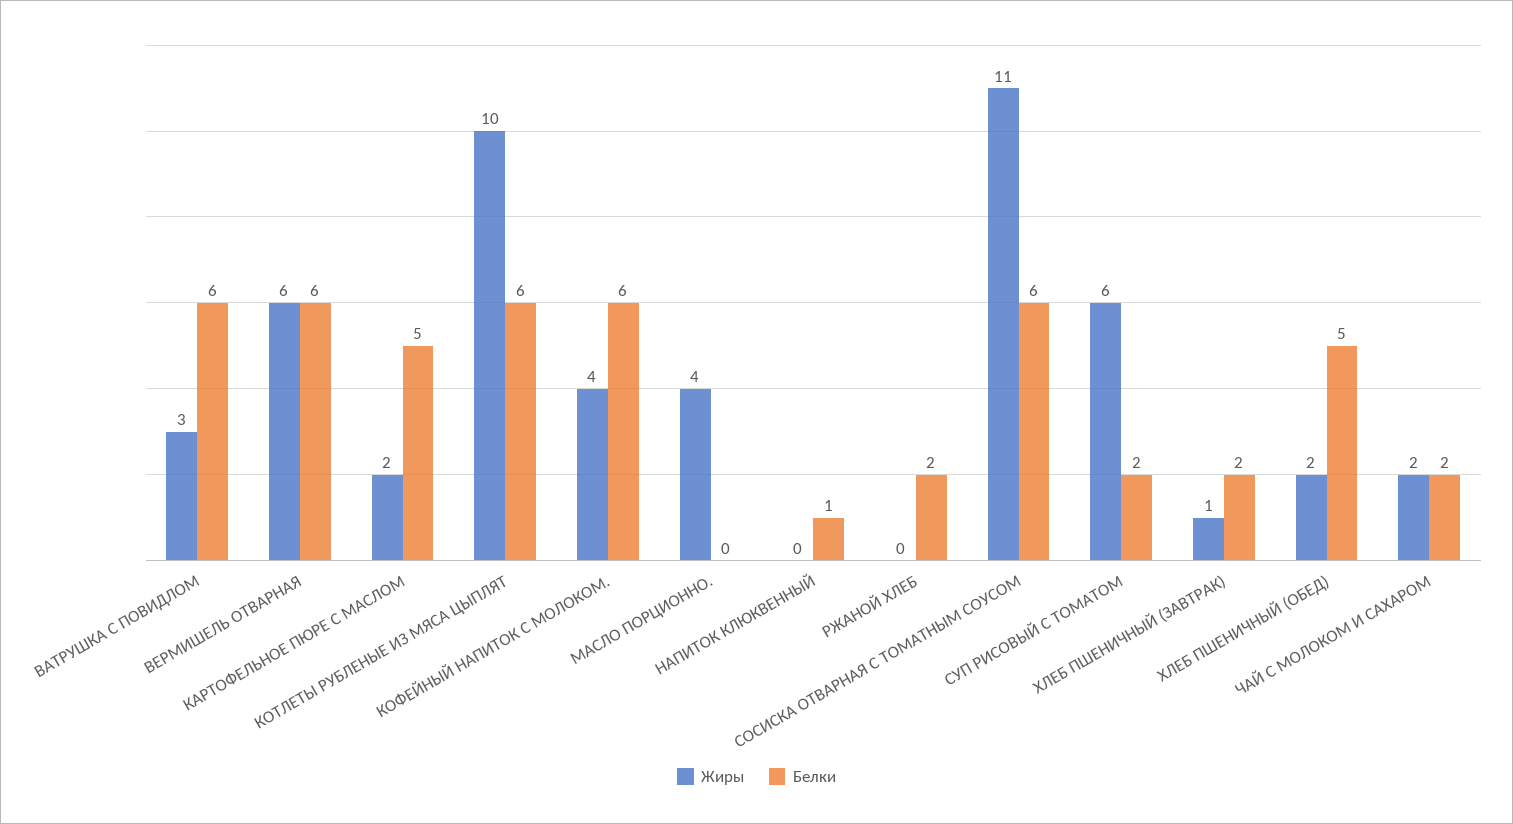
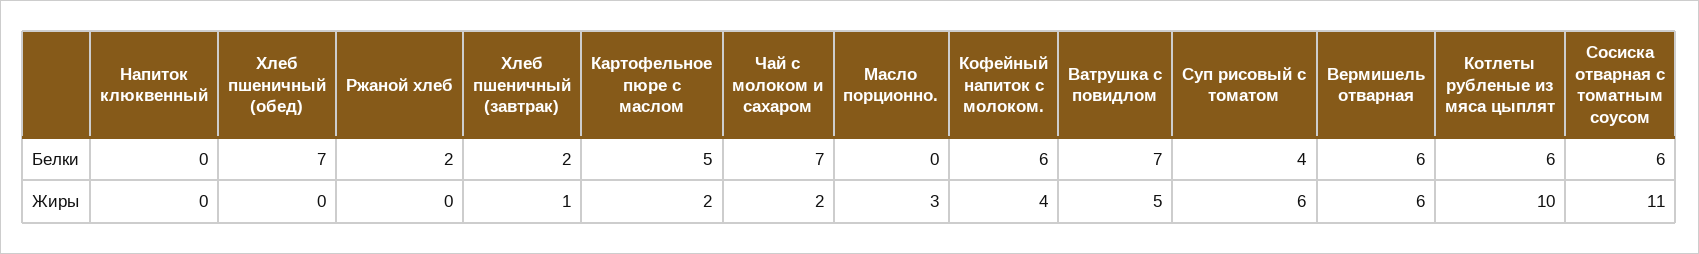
  {
    "Жиры": {
-     "ВАТРУШКА С ПОВИДЛОМ": 3,
+     "ВАТРУШКА С ПОВИДЛОМ": 5,
      "ВЕРМИШЕЛЬ ОТВАРНАЯ": 6,
      "КАРТОФЕЛЬНОЕ ПЮРЕ С МАСЛОМ": 2,
      "КОТЛЕТЫ РУБЛЕНЫЕ ИЗ МЯСА ЦЫПЛЯТ": 10,
      "КОФЕЙНЫЙ НАПИТОК С МОЛОКОМ.": 4,
-     "МАСЛО ПОРЦИОННО.": 4,
+     "МАСЛО ПОРЦИОННО.": 3,
      "НАПИТОК КЛЮКВЕННЫЙ": 0,
      "РЖАНОЙ ХЛЕБ": 0,
      "СОСИСКА ОТВАРНАЯ С ТОМАТНЫМ СОУСОМ": 11,
      "СУП РИСОВЫЙ С ТОМАТОМ": 6,
      "ХЛЕБ ПШЕНИЧНЫЙ (ЗАВТРАК)": 1,
-     "ХЛЕБ ПШЕНИЧНЫЙ (ОБЕД)": 2,
+     "ХЛЕБ ПШЕНИЧНЫЙ (ОБЕД)": 0,
      "ЧАЙ С МОЛОКОМ И САХАРОМ": 2
    },
    "Белки": {
-     "ВАТРУШКА С ПОВИДЛОМ": 6,
+     "ВАТРУШКА С ПОВИДЛОМ": 7,
      "ВЕРМИШЕЛЬ ОТВАРНАЯ": 6,
      "КАРТОФЕЛЬНОЕ ПЮРЕ С МАСЛОМ": 5,
      "КОТЛЕТЫ РУБЛЕНЫЕ ИЗ МЯСА ЦЫПЛЯТ": 6,
      "КОФЕЙНЫЙ НАПИТОК С МОЛОКОМ.": 6,
      "МАСЛО ПОРЦИОННО.": 0,
-     "НАПИТОК КЛЮКВЕННЫЙ": 1,
+     "НАПИТОК КЛЮКВЕННЫЙ": 0,
      "РЖАНОЙ ХЛЕБ": 2,
      "СОСИСКА ОТВАРНАЯ С ТОМАТНЫМ СОУСОМ": 6,
-     "СУП РИСОВЫЙ С ТОМАТОМ": 2,
+     "СУП РИСОВЫЙ С ТОМАТОМ": 4,
      "ХЛЕБ ПШЕНИЧНЫЙ (ЗАВТРАК)": 2,
-     "ХЛЕБ ПШЕНИЧНЫЙ (ОБЕД)": 5,
+     "ХЛЕБ ПШЕНИЧНЫЙ (ОБЕД)": 7,
-     "ЧАЙ С МОЛОКОМ И САХАРОМ": 2
+     "ЧАЙ С МОЛОКОМ И САХАРОМ": 7
    }
  }

